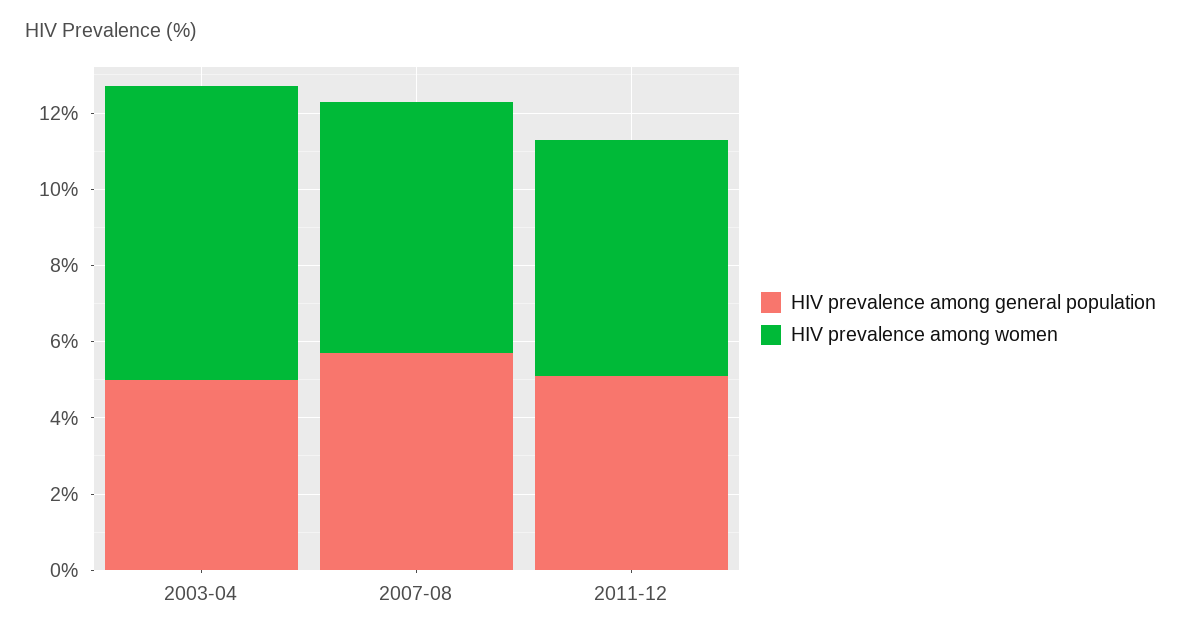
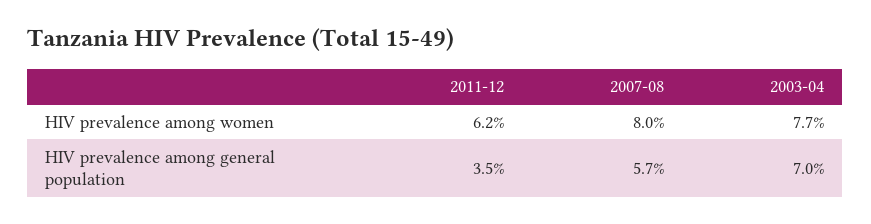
  {
    "HIV prevalence among general population": {
-     "2003-04": 5,
+     "2003-04": 7,
      "2007-08": 5.7,
-     "2011-12": 5
+     "2011-12": 3.5
    },
    "HIV prevalence among women": {
      "2003-04": 7.7,
-     "2007-08": 6.5,
+     "2007-08": 8,
      "2011-12": 6.2
    }
  }

